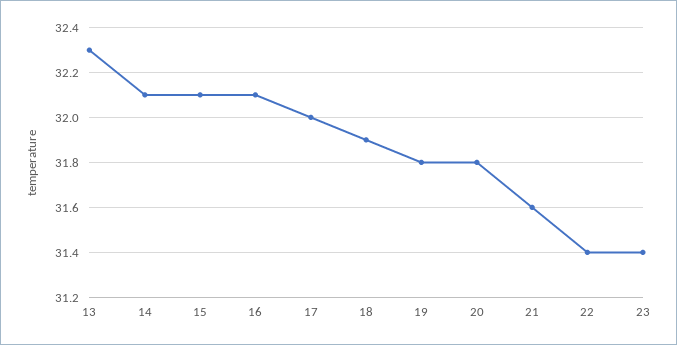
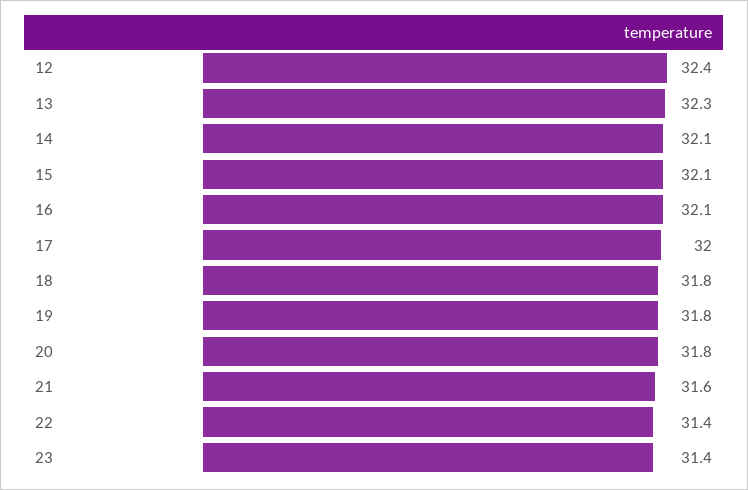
  {
    "13": 32.3,
    "14": 32.1,
    "15": 32.1,
    "16": 32.1,
    "17": 32,
-   "18": 31.9,
+   "18": 31.8,
    "19": 31.8,
    "20": 31.8,
    "21": 31.6,
    "22": 31.4,
-   "23": 31.4
+   "23": 31.4,
+   "12": 32.4
  }

